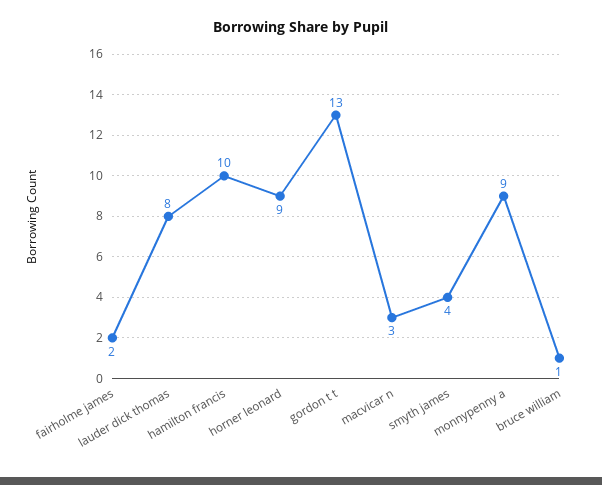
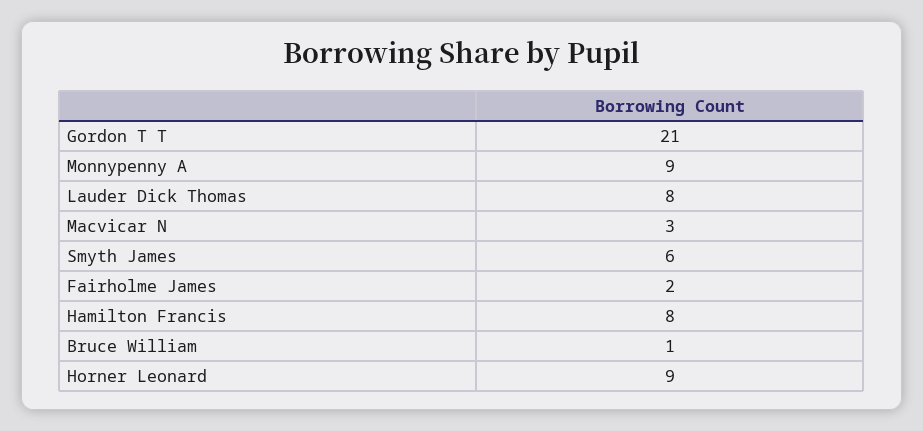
  {
    "fairholme james": 2,
    "lauder dick thomas": 8,
-   "hamilton francis": 10,
+   "hamilton francis": 8,
    "horner leonard": 9,
-   "gordon t t": 13,
+   "gordon t t": 21,
    "macvicar n": 3,
-   "smyth james": 4,
+   "smyth james": 6,
    "monnypenny a": 9,
    "bruce william": 1
  }

